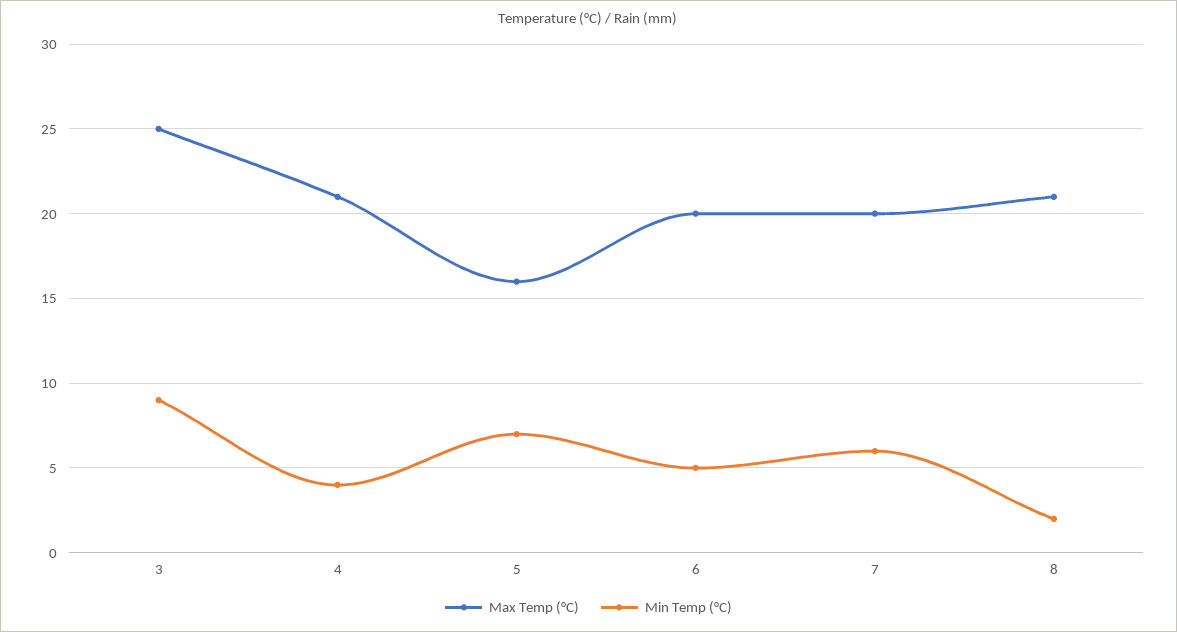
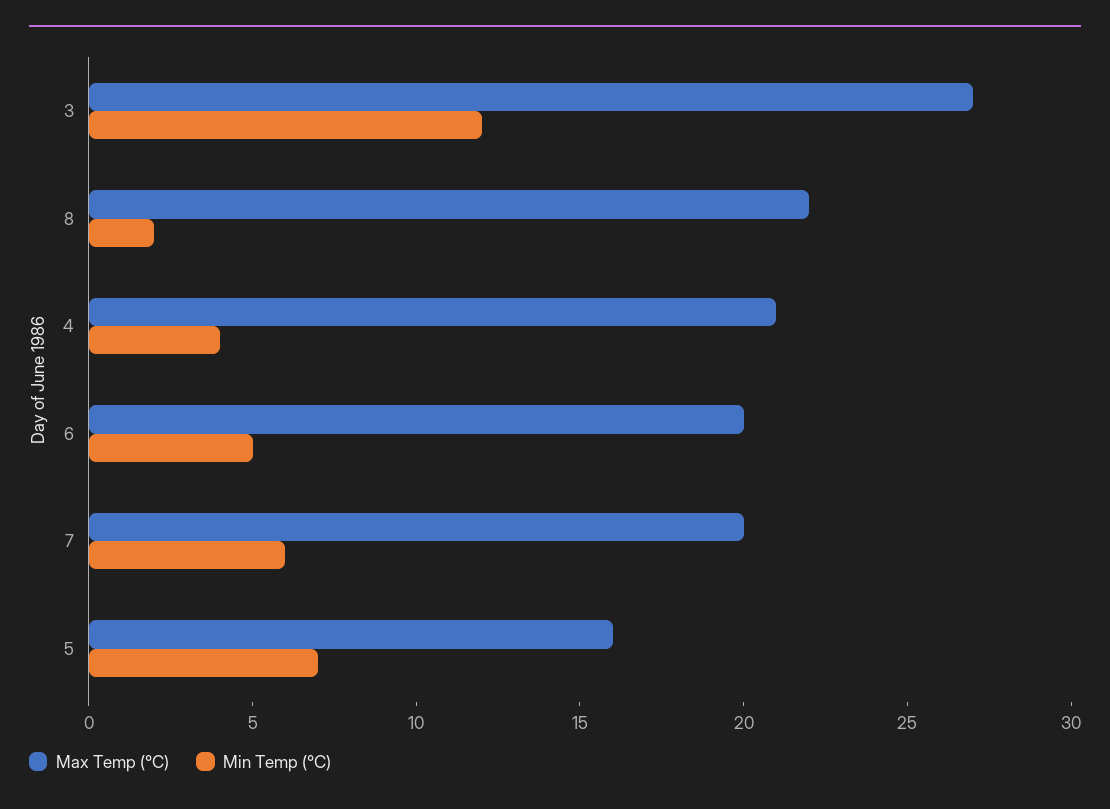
  {
    "Max Temp (°C)": {
-     "3": 25,
+     "3": 27,
      "4": 21,
      "5": 16,
      "6": 20,
      "7": 20,
-     "8": 21
+     "8": 22
    },
    "Min Temp (°C)": {
-     "3": 9,
+     "3": 12,
      "4": 4,
      "5": 7,
      "6": 5,
      "7": 6,
      "8": 2
    }
  }

